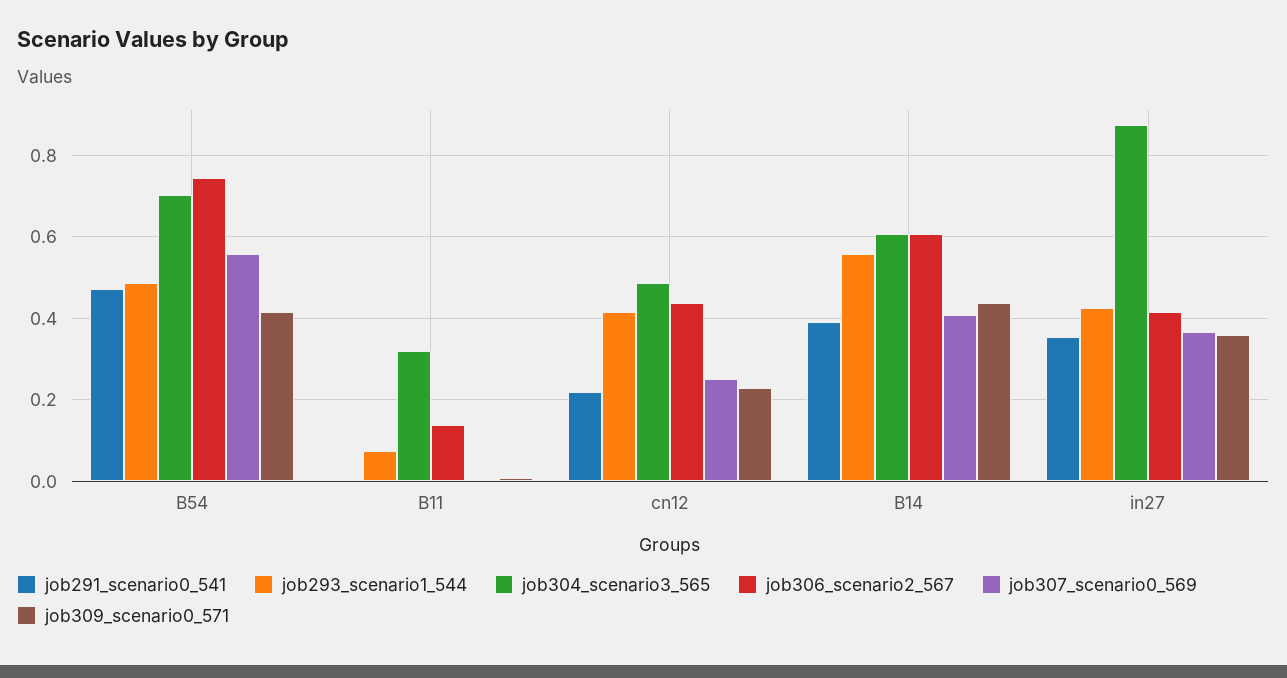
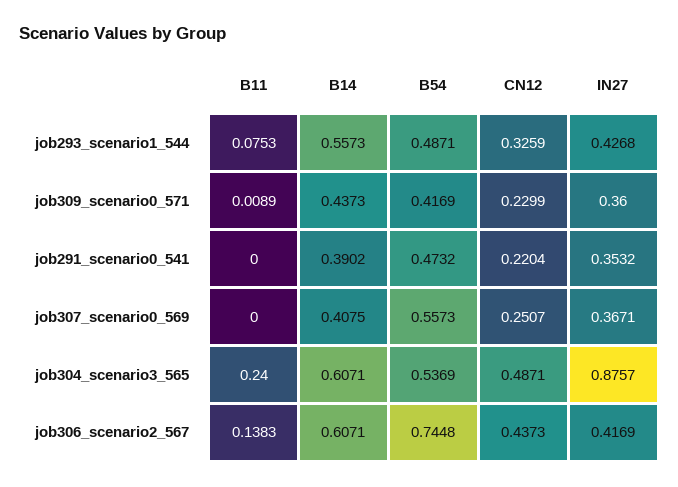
  {
    "job291_scenario0_541": {
      "B54": 0.4732,
      "B11": 0,
      "cn12": 0.2204,
      "B14": 0.3902,
      "in27": 0.3532
    },
    "job293_scenario1_544": {
      "B54": 0.4871,
      "B11": 0.0753,
-     "cn12": 0.42,
+     "cn12": 0.3259,
      "B14": 0.5573,
      "in27": 0.4268
    },
    "job304_scenario3_565": {
-     "B54": 0.7,
+     "B54": 0.5369,
-     "B11": 0.32,
+     "B11": 0.24,
      "cn12": 0.4871,
      "B14": 0.6071,
      "in27": 0.8757
    },
    "job306_scenario2_567": {
      "B54": 0.7448,
      "B11": 0.1383,
      "cn12": 0.4373,
      "B14": 0.6071,
      "in27": 0.4169
    },
    "job307_scenario0_569": {
      "B54": 0.5573,
      "B11": 0,
      "cn12": 0.2507,
      "B14": 0.4075,
      "in27": 0.3671
    },
    "job309_scenario0_571": {
      "B54": 0.4169,
      "B11": 0.0089,
      "cn12": 0.2299,
      "B14": 0.4373,
      "in27": 0.36
    }
  }

